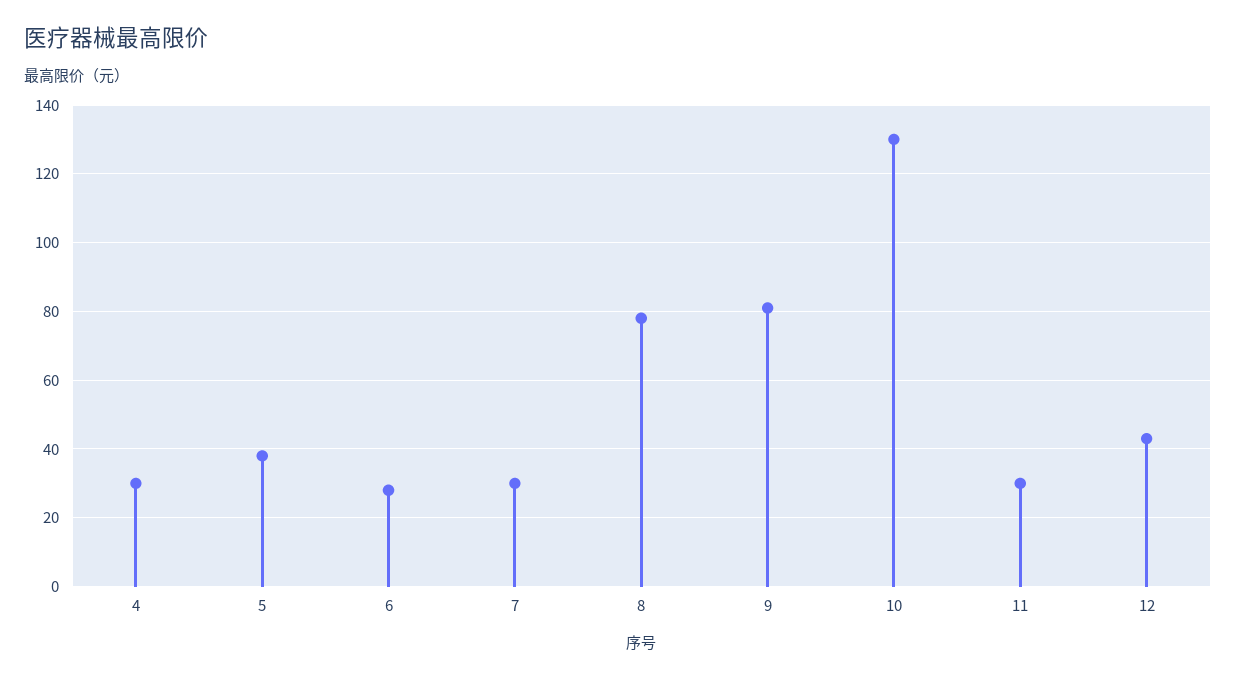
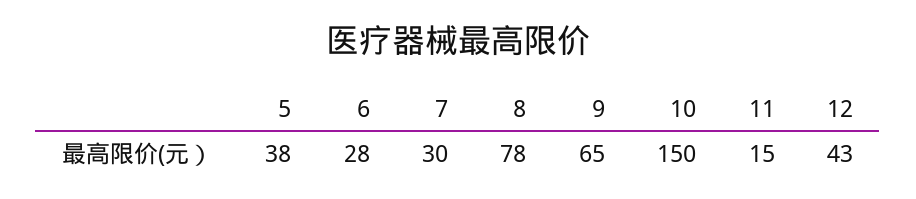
  {
-   "4": 30,
    "5": 38,
    "6": 28,
    "7": 30,
    "8": 78,
-   "9": 80,
+   "9": 65,
-   "10": 130,
+   "10": 150,
-   "11": 30,
+   "11": 15,
    "12": 43
  }

